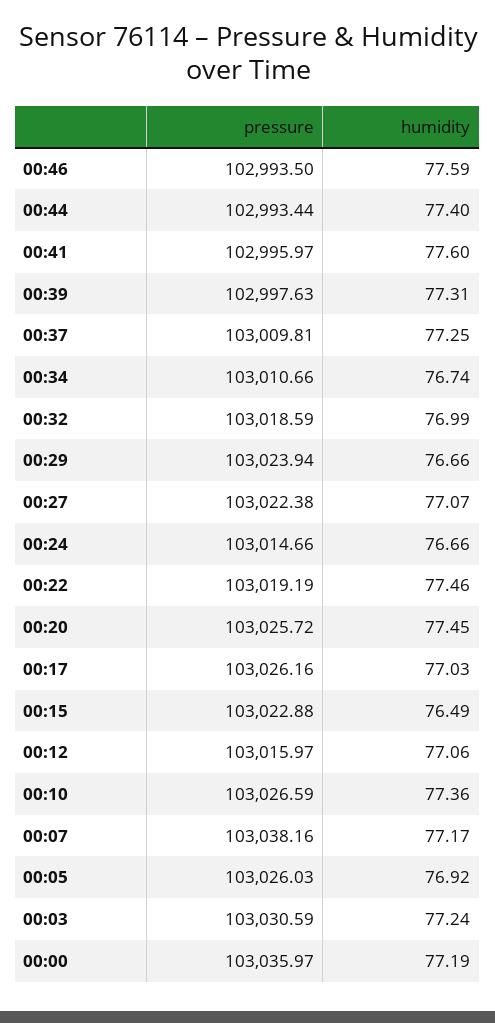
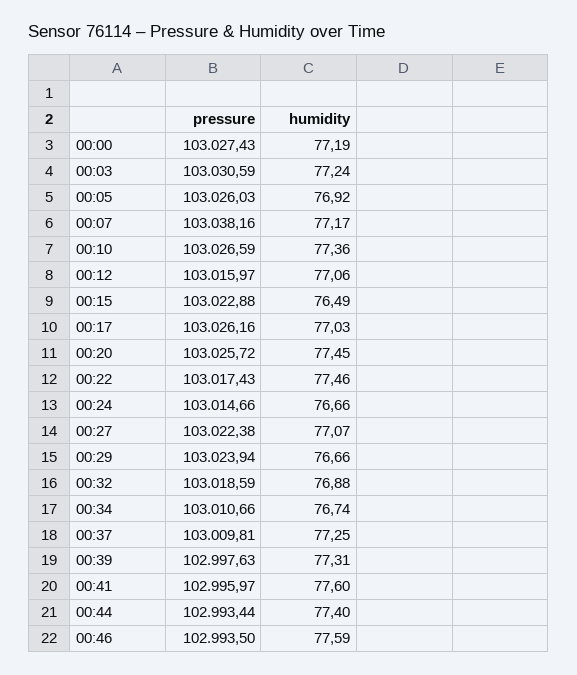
  {
    "pressure": {
      "00:46": 102993.5,
      "00:44": 102993.44,
      "00:41": 102995.97,
      "00:39": 102997.63,
      "00:37": 103009.81,
      "00:34": 103010.66,
      "00:32": 103018.59,
      "00:29": 103023.94,
      "00:27": 103022.38,
      "00:24": 103014.66,
-     "00:22": 103019.19,
+     "00:22": 103017.43,
      "00:20": 103025.72,
      "00:17": 103026.16,
      "00:15": 103022.88,
      "00:12": 103015.97,
      "00:10": 103026.59,
      "00:07": 103038.16,
      "00:05": 103026.03,
      "00:03": 103030.59,
-     "00:00": 103035.97
+     "00:00": 103027.43
    },
    "humidity": {
      "00:46": 77.59,
      "00:44": 77.4,
      "00:41": 77.6,
      "00:39": 77.31,
      "00:37": 77.25,
      "00:34": 76.74,
-     "00:32": 76.99,
+     "00:32": 76.88,
      "00:29": 76.66,
      "00:27": 77.07,
      "00:24": 76.66,
      "00:22": 77.46,
      "00:20": 77.45,
      "00:17": 77.03,
      "00:15": 76.49,
      "00:12": 77.06,
      "00:10": 77.36,
      "00:07": 77.17,
      "00:05": 76.92,
      "00:03": 77.24,
      "00:00": 77.19
    }
  }

